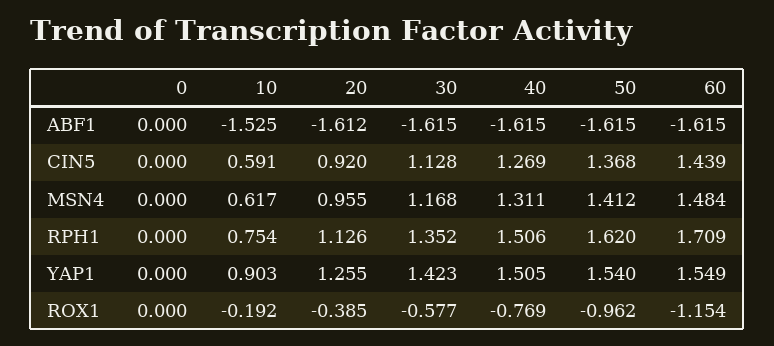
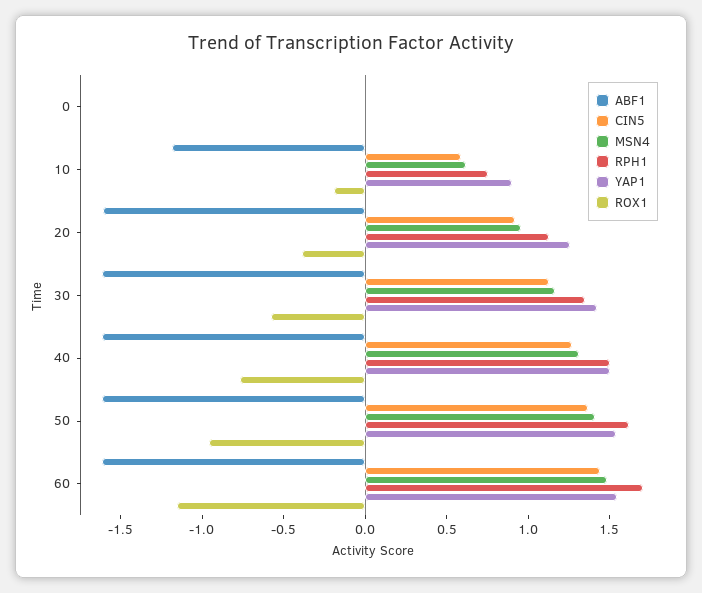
  {
    "ABF1": {
      "0": 0,
-     "10": -1.525,
+     "10": -1.2,
      "20": -1.612,
      "30": -1.615,
      "40": -1.615,
      "50": -1.615,
      "60": -1.615
    },
    "CIN5": {
      "0": 0,
      "10": 0.591,
      "20": 0.92,
      "30": 1.128,
      "40": 1.269,
      "50": 1.368,
      "60": 1.439
    },
    "MSN4": {
      "0": 0,
      "10": 0.617,
      "20": 0.955,
      "30": 1.168,
      "40": 1.311,
      "50": 1.412,
      "60": 1.484
    },
    "RPH1": {
      "0": 0,
      "10": 0.754,
      "20": 1.126,
      "30": 1.352,
      "40": 1.506,
      "50": 1.62,
      "60": 1.709
    },
    "YAP1": {
      "0": 0,
      "10": 0.903,
      "20": 1.255,
      "30": 1.423,
      "40": 1.505,
      "50": 1.54,
      "60": 1.549
    },
    "ROX1": {
      "0": 0,
      "10": -0.192,
      "20": -0.385,
      "30": -0.577,
      "40": -0.769,
      "50": -0.962,
      "60": -1.154
    }
  }

